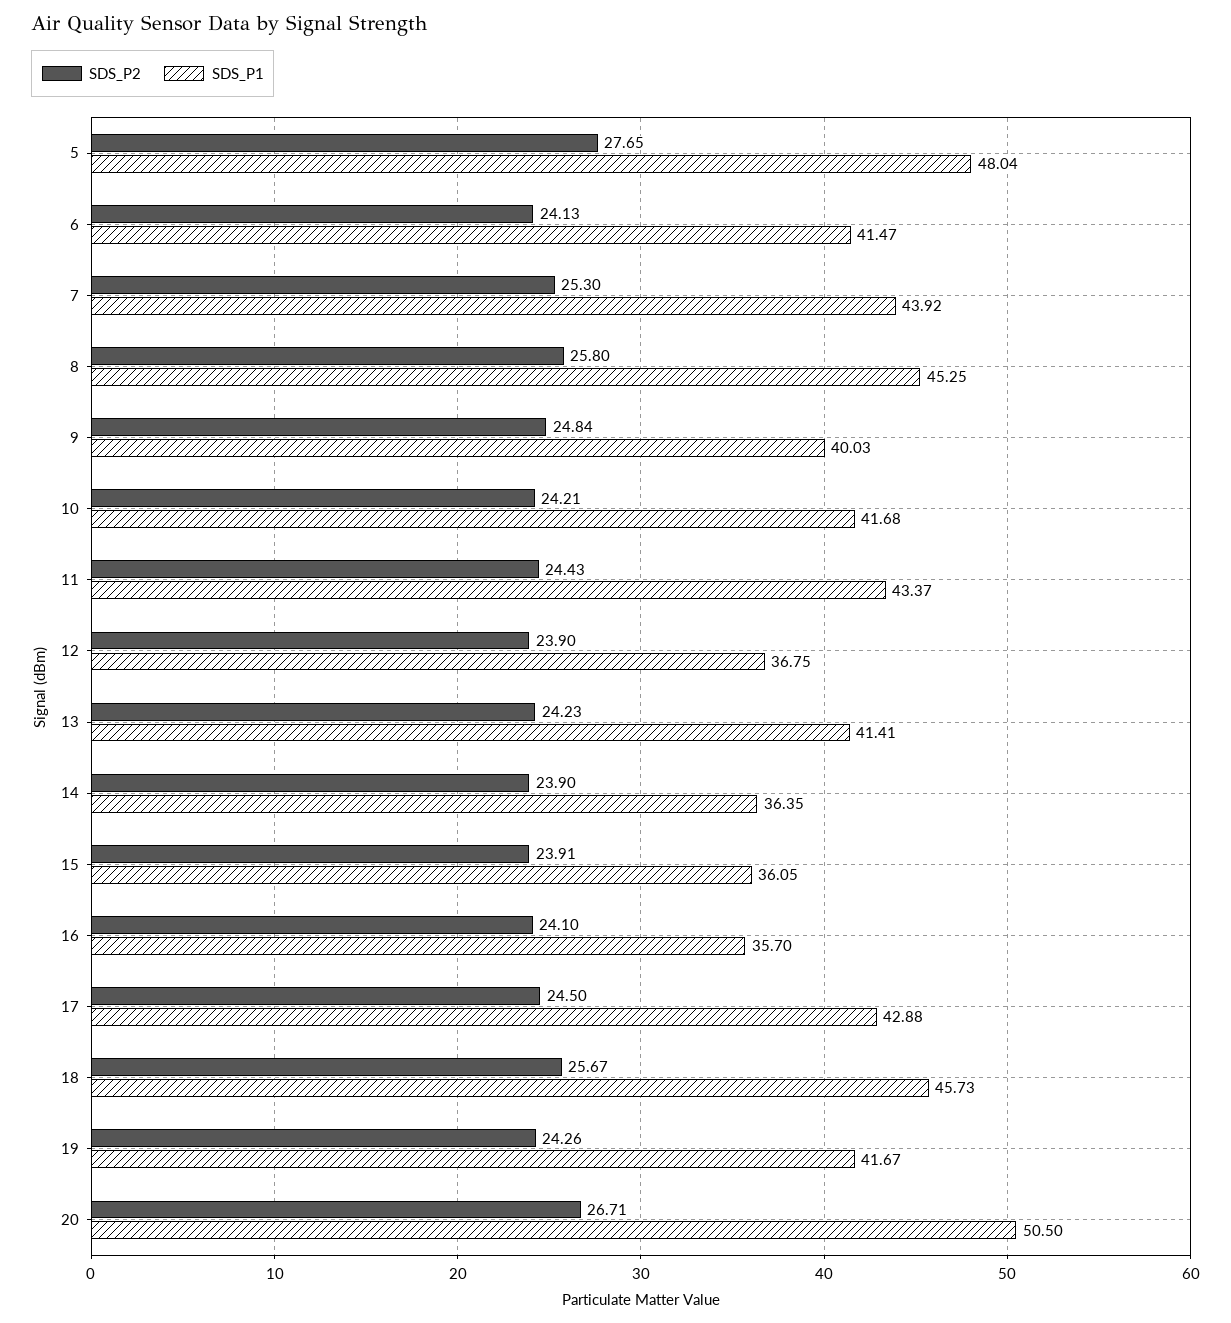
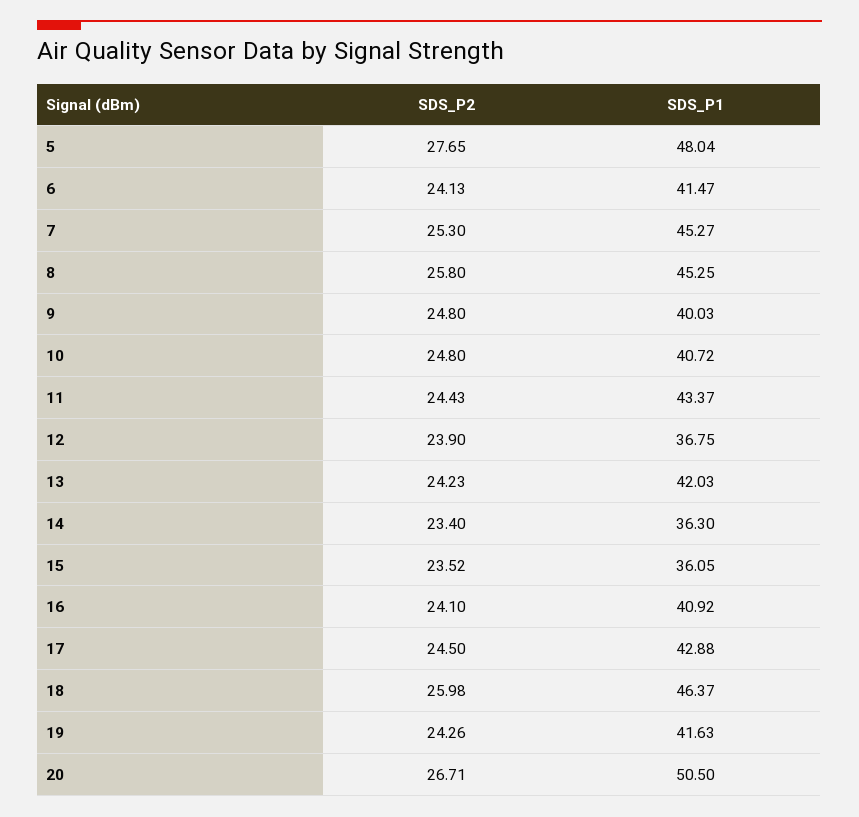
  {
    "SDS_P2": {
      "5": 27.65,
      "6": 24.13,
      "7": 25.3,
      "8": 25.8,
-     "9": 24.84,
+     "9": 24.8,
-     "10": 24.21,
+     "10": 24.8,
      "11": 24.43,
      "12": 23.9,
      "13": 24.23,
-     "14": 23.9,
+     "14": 23.4,
-     "15": 23.91,
+     "15": 23.52,
      "16": 24.1,
      "17": 24.5,
-     "18": 25.67,
+     "18": 25.98,
      "19": 24.26,
      "20": 26.71
    },
    "SDS_P1": {
      "5": 48.04,
      "6": 41.47,
-     "7": 43.92,
+     "7": 45.27,
      "8": 45.25,
      "9": 40.03,
-     "10": 41.68,
+     "10": 40.72,
      "11": 43.37,
      "12": 36.75,
-     "13": 41.41,
+     "13": 42.03,
-     "14": 36.35,
+     "14": 36.3,
      "15": 36.05,
-     "16": 35.7,
+     "16": 40.92,
      "17": 42.88,
-     "18": 45.73,
+     "18": 46.37,
-     "19": 41.67,
+     "19": 41.63,
      "20": 50.5
    }
  }

